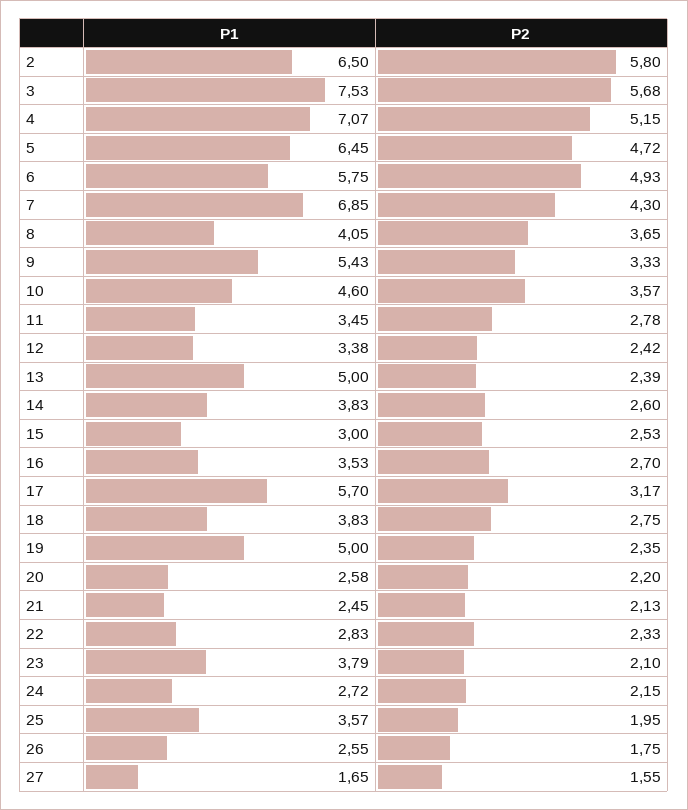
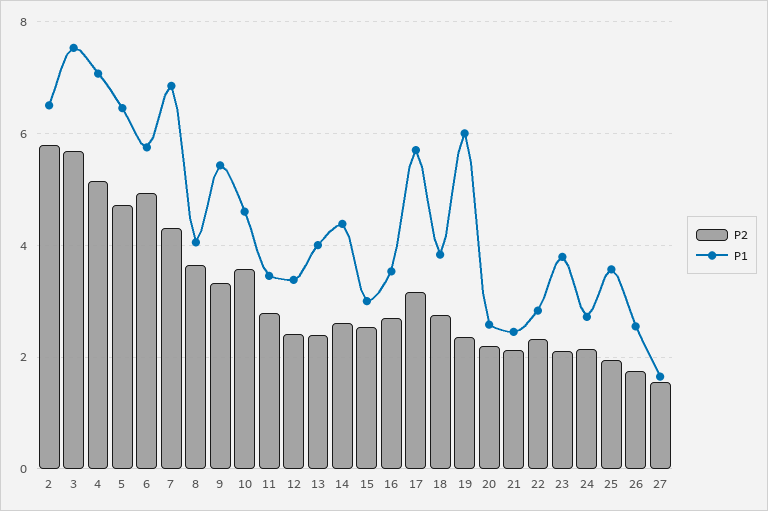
  {
    "P1": {
      "2": 6.5,
      "3": 7.53,
      "4": 7.07,
      "5": 6.45,
      "6": 5.75,
      "7": 6.85,
      "8": 4.05,
      "9": 5.43,
      "10": 4.6,
      "11": 3.45,
      "12": 3.38,
-     "13": 5,
+     "13": 4,
-     "14": 3.83,
+     "14": 4.4,
      "15": 3,
      "16": 3.53,
      "17": 5.7,
      "18": 3.83,
-     "19": 5,
+     "19": 6,
      "20": 2.58,
      "21": 2.45,
      "22": 2.83,
      "23": 3.79,
      "24": 2.72,
      "25": 3.57,
      "26": 2.55,
      "27": 1.65
    },
    "P2": {
      "2": 5.8,
      "3": 5.68,
      "4": 5.15,
      "5": 4.72,
      "6": 4.93,
      "7": 4.3,
      "8": 3.65,
      "9": 3.33,
      "10": 3.57,
      "11": 2.78,
      "12": 2.42,
      "13": 2.39,
      "14": 2.6,
      "15": 2.53,
      "16": 2.7,
      "17": 3.17,
      "18": 2.75,
      "19": 2.35,
      "20": 2.2,
      "21": 2.13,
      "22": 2.33,
      "23": 2.1,
      "24": 2.15,
      "25": 1.95,
      "26": 1.75,
      "27": 1.55
    }
  }

